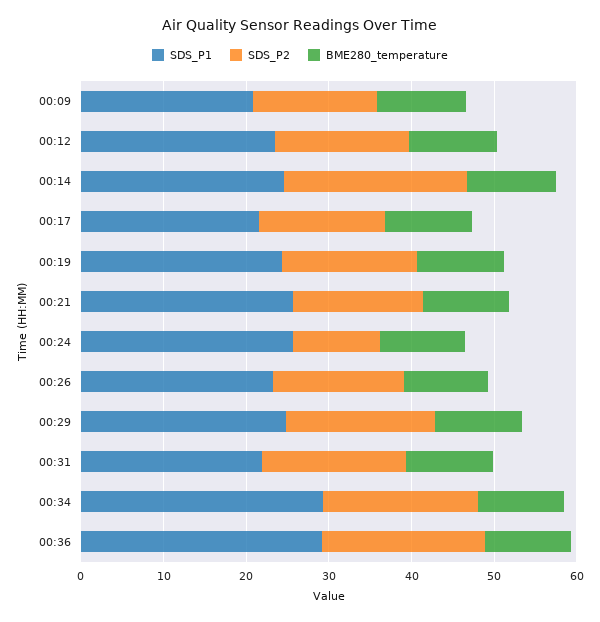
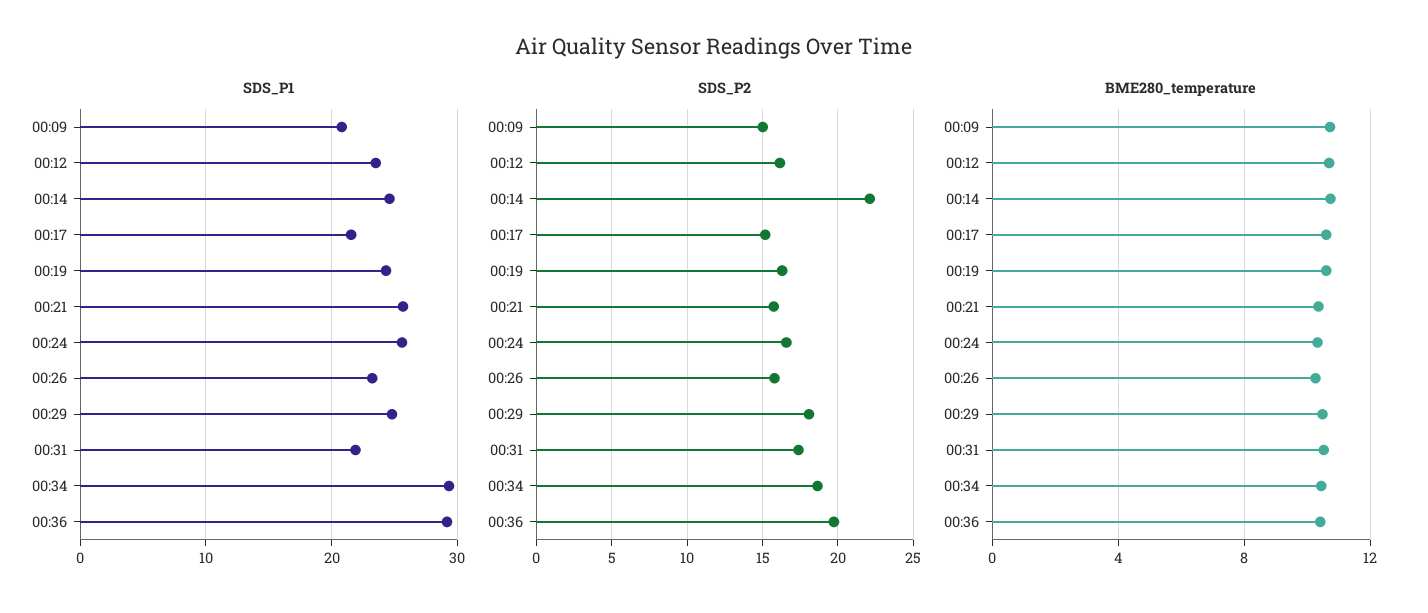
  {
    "SDS_P1": {
      "00:09": 21,
      "00:12": 24,
      "00:14": 25,
      "00:17": 22,
      "00:19": 24,
      "00:21": 26,
      "00:24": 26,
      "00:26": 23,
      "00:29": 25,
      "00:31": 22,
      "00:34": 29,
      "00:36": 29
    },
    "SDS_P2": {
      "00:09": 15,
      "00:12": 16,
      "00:14": 22,
      "00:17": 15,
      "00:19": 16.5,
      "00:21": 16,
-     "00:24": 10,
+     "00:24": 16.5,
      "00:26": 16,
      "00:29": 18,
      "00:31": 17.5,
      "00:34": 18.5,
      "00:36": 19.5
    },
    "BME280_temperature": {
      "00:09": 10.5,
      "00:12": 10.5,
      "00:14": 10.5,
      "00:17": 10.5,
      "00:19": 10.5,
      "00:21": 10.5,
      "00:24": 10.5,
      "00:26": 10.5,
      "00:29": 10.5,
      "00:31": 10.5,
      "00:34": 10.5,
      "00:36": 10.5
    }
  }

